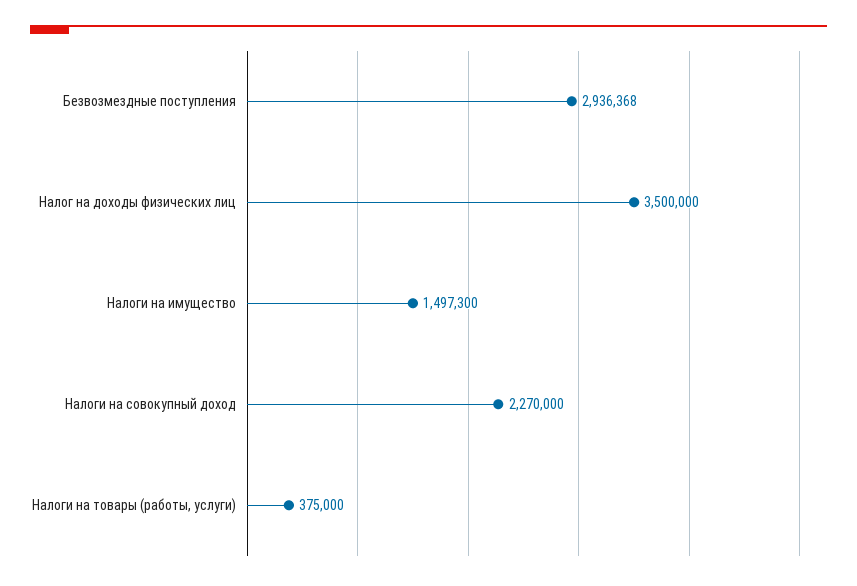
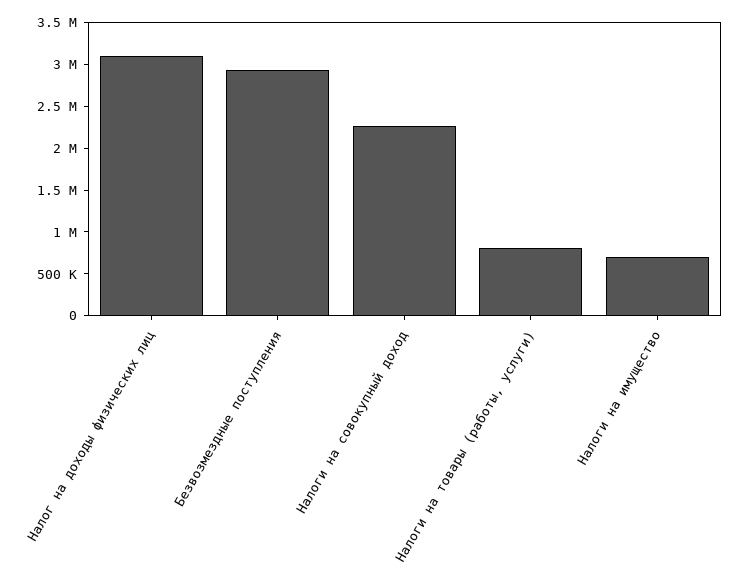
  {
    "Безвозмездные поступления": 2936368,
-   "Налог на доходы физических лиц": 3500000,
+   "Налог на доходы физических лиц": 3100000,
-   "Налоги на имущество": 1497300,
+   "Налоги на имущество": 700000,
    "Налоги на совокупный доход": 2270000,
-   "Налоги на товары (работы, услуги)": 375000
+   "Налоги на товары (работы, услуги)": 800000
  }

